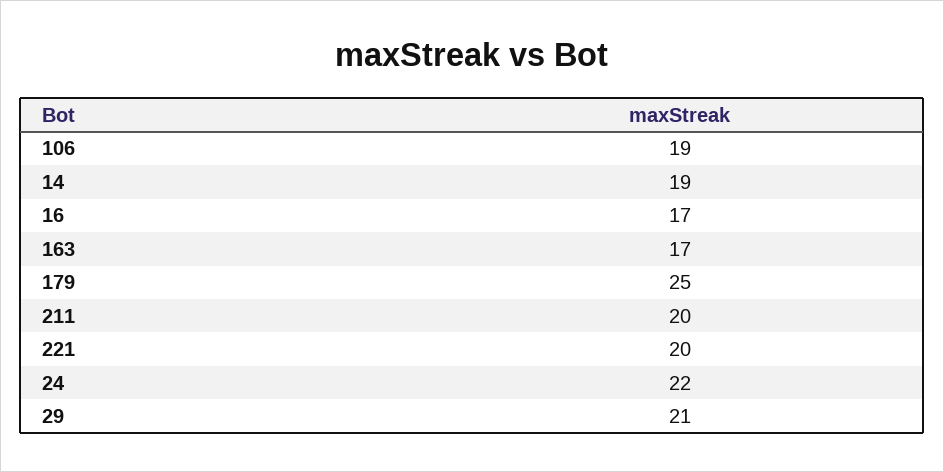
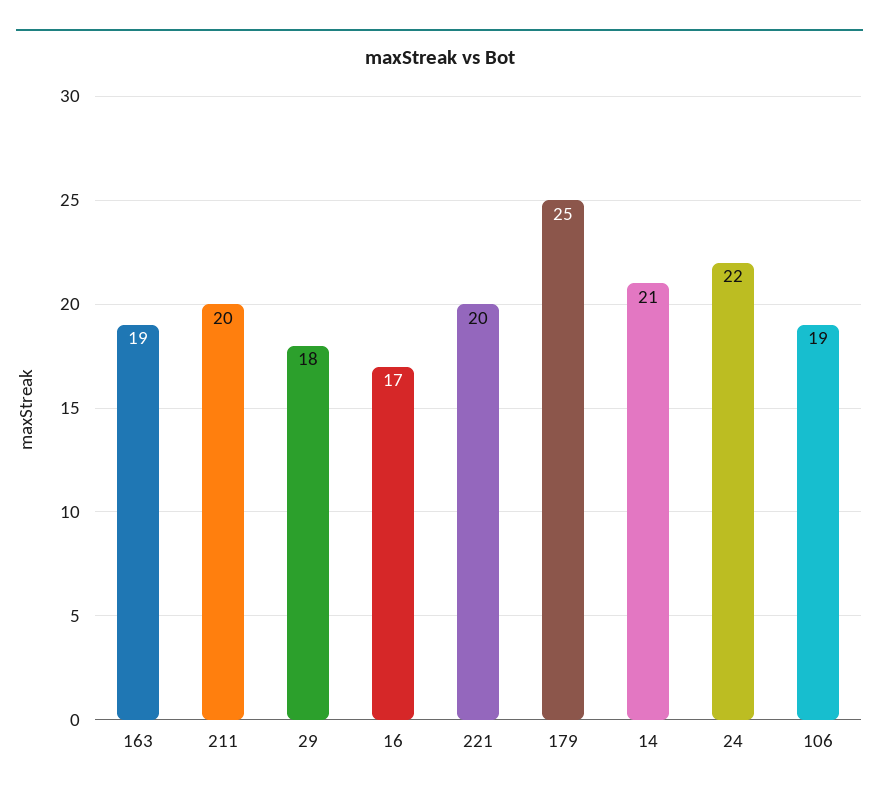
  {
    "106": 19,
-   "14": 19,
+   "14": 21,
    "16": 17,
-   "163": 17,
+   "163": 19,
    "179": 25,
    "211": 20,
    "221": 20,
    "24": 22,
-   "29": 21
+   "29": 18
  }

